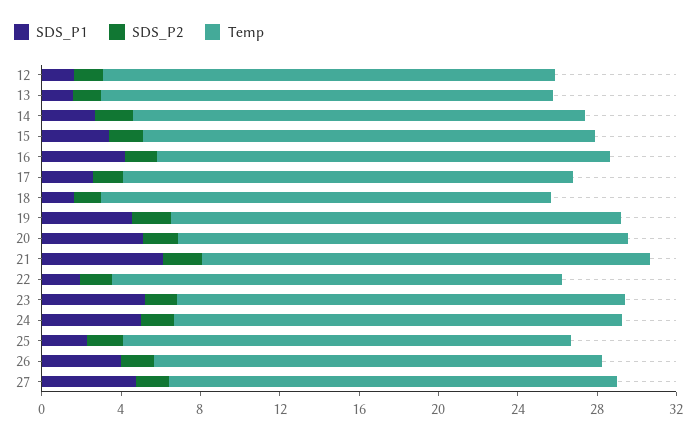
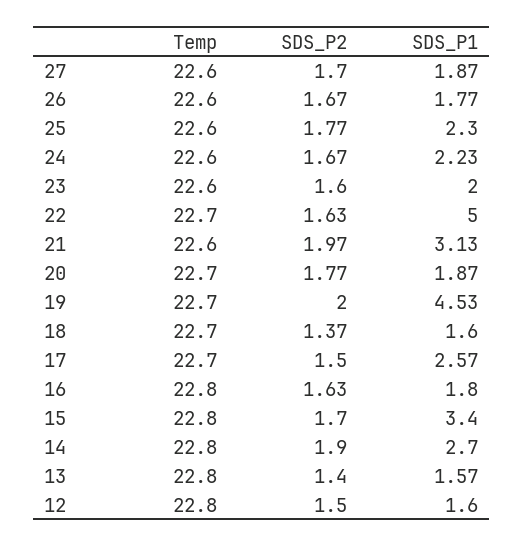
  {
    "SDS_P1": {
      "12": 1.6,
      "13": 1.57,
      "14": 2.7,
      "15": 3.4,
-     "16": 4,
+     "16": 1.8,
      "17": 2.57,
      "18": 1.6,
      "19": 4.53,
-     "20": 5,
+     "20": 1.87,
-     "21": 6,
+     "21": 3.13,
-     "22": 2,
+     "22": 5,
-     "23": 5,
+     "23": 2,
-     "24": 5,
+     "24": 2.23,
      "25": 2.3,
-     "26": 4,
+     "26": 1.77,
-     "27": 5
+     "27": 1.87
    },
    "SDS_P2": {
      "12": 1.5,
      "13": 1.4,
      "14": 1.9,
      "15": 1.7,
      "16": 1.63,
      "17": 1.5,
      "18": 1.37,
      "19": 2,
      "20": 1.77,
      "21": 1.97,
      "22": 1.63,
      "23": 1.6,
      "24": 1.67,
      "25": 1.77,
      "26": 1.67,
      "27": 1.7
    },
    "Temp": {
      "12": 22.8,
      "13": 22.8,
      "14": 22.8,
      "15": 22.8,
      "16": 22.8,
      "17": 22.7,
      "18": 22.7,
      "19": 22.7,
      "20": 22.7,
      "21": 22.6,
      "22": 22.7,
      "23": 22.6,
      "24": 22.6,
      "25": 22.6,
      "26": 22.6,
      "27": 22.6
    }
  }

